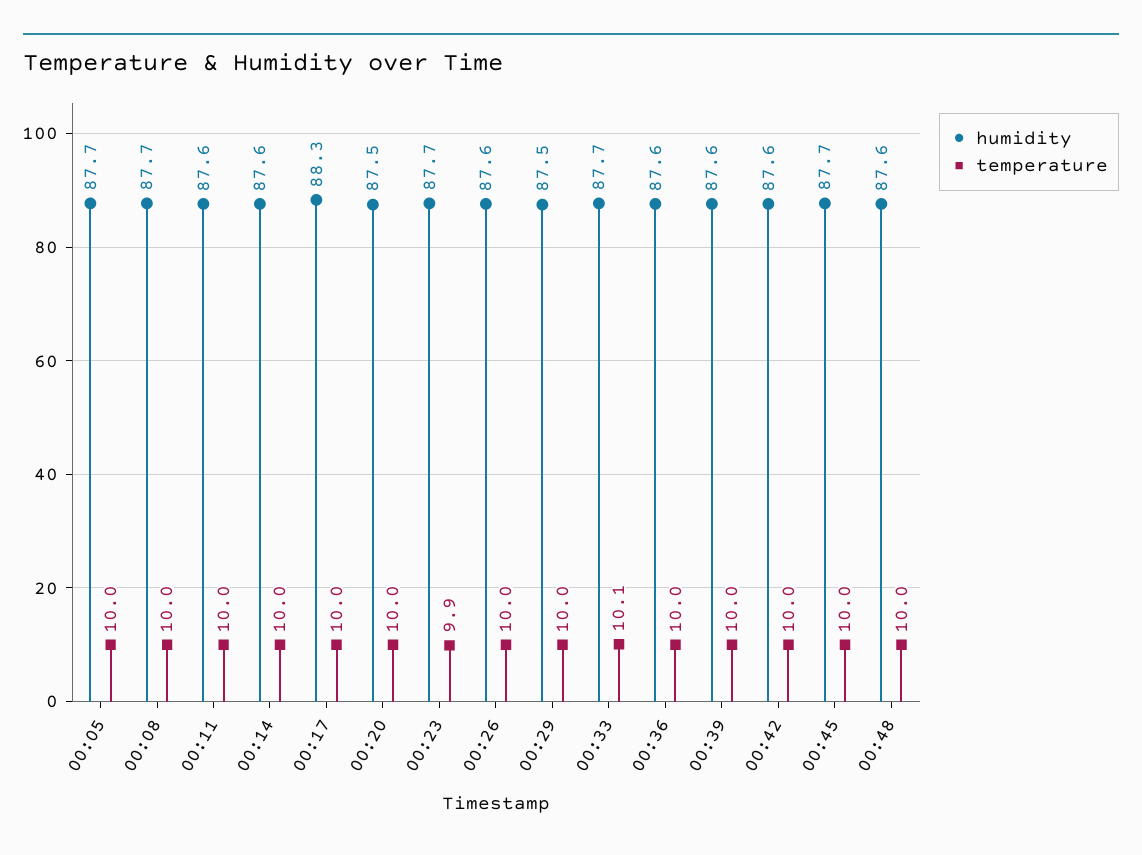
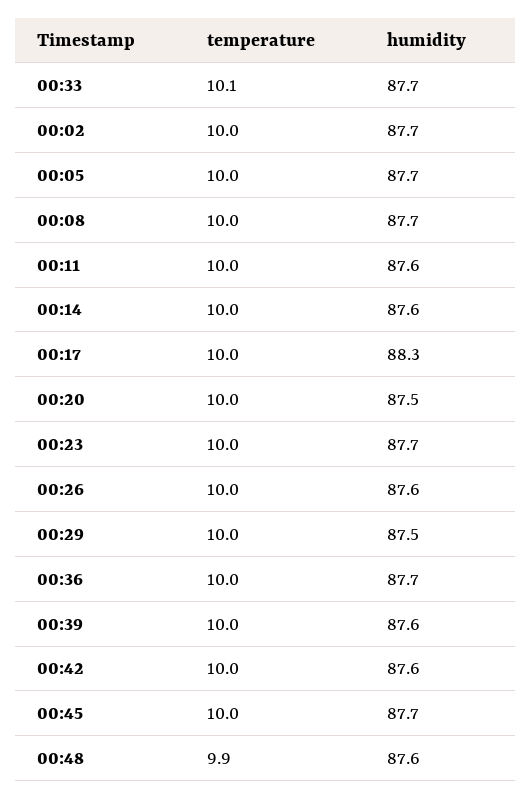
  {
    "humidity": {
      "00:05": 87.7,
      "00:08": 87.7,
      "00:11": 87.6,
      "00:14": 87.6,
      "00:17": 88.3,
      "00:20": 87.5,
      "00:23": 87.7,
      "00:26": 87.6,
      "00:29": 87.5,
      "00:33": 87.7,
-     "00:36": 87.6,
+     "00:36": 87.7,
      "00:39": 87.6,
      "00:42": 87.6,
      "00:45": 87.7,
-     "00:48": 87.6
+     "00:48": 87.6,
+     "00:02": 87.7
    },
    "temperature": {
      "00:05": 10,
      "00:08": 10,
      "00:11": 10,
      "00:14": 10,
      "00:17": 10,
      "00:20": 10,
-     "00:23": 9.9,
+     "00:23": 10,
      "00:26": 10,
      "00:29": 10,
      "00:33": 10.1,
      "00:36": 10,
      "00:39": 10,
      "00:42": 10,
      "00:45": 10,
-     "00:48": 10
+     "00:48": 9.9,
+     "00:02": 10
    }
  }

